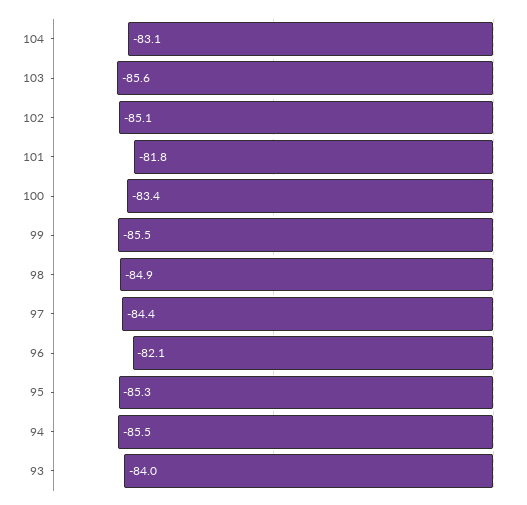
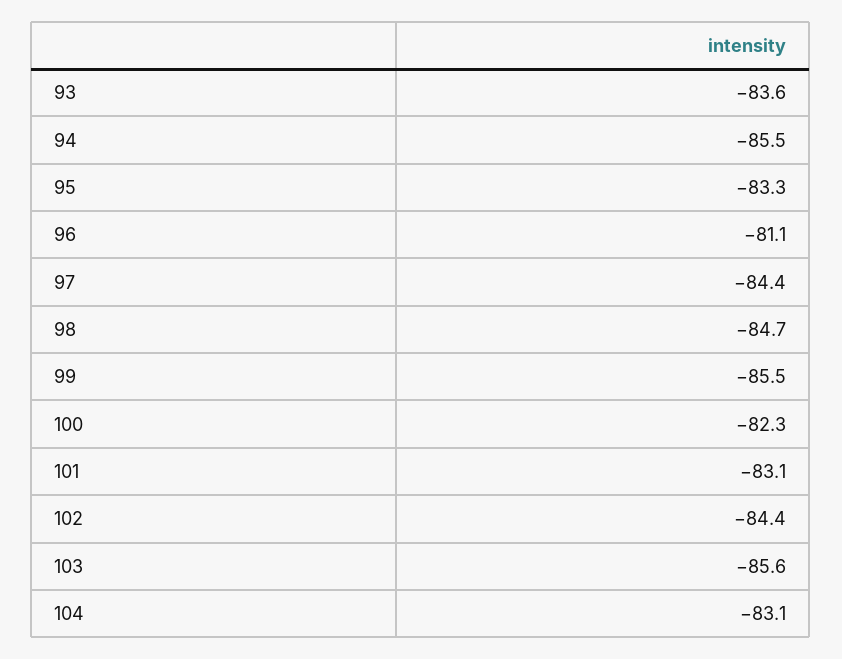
  {
    "104": -83.1,
    "103": -85.6,
-   "102": -85.1,
+   "102": -84.4,
-   "101": -81.8,
+   "101": -83.1,
-   "100": -83.4,
+   "100": -82.3,
    "99": -85.5,
-   "98": -84.9,
+   "98": -84.7,
    "97": -84.4,
-   "96": -82.1,
+   "96": -81.1,
-   "95": -85.3,
+   "95": -83.3,
    "94": -85.5,
-   "93": -84
+   "93": -83.6
  }

